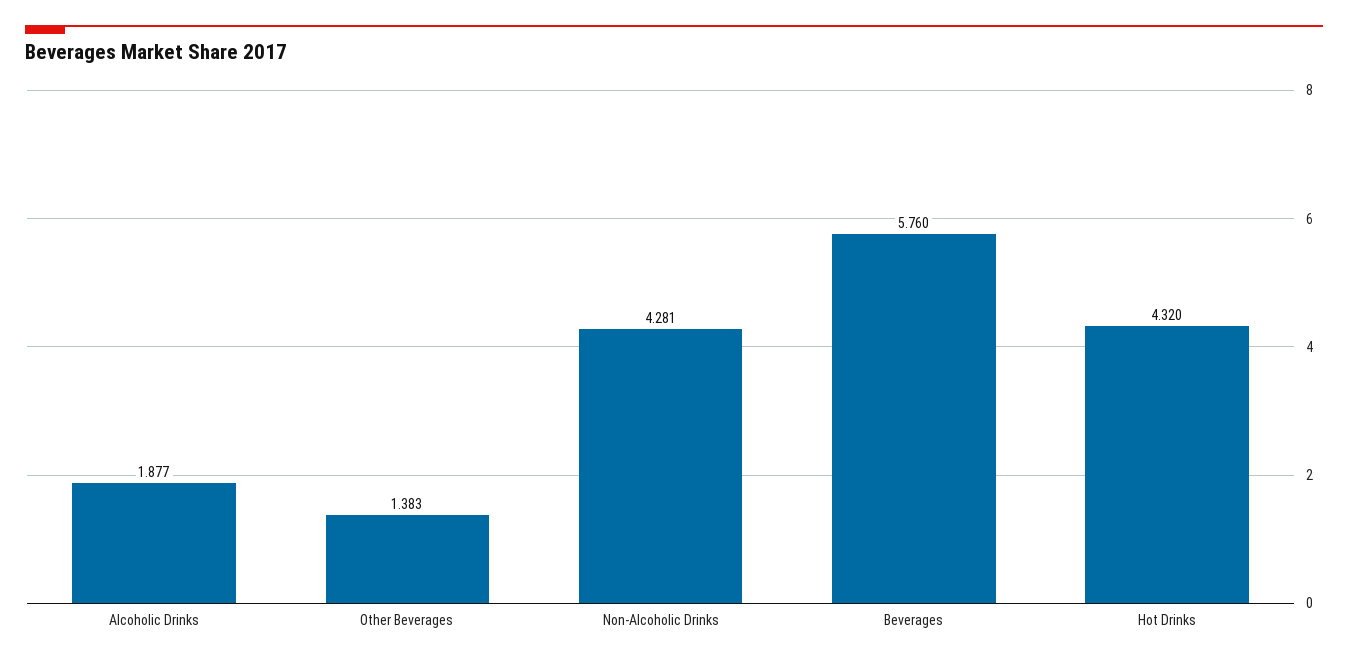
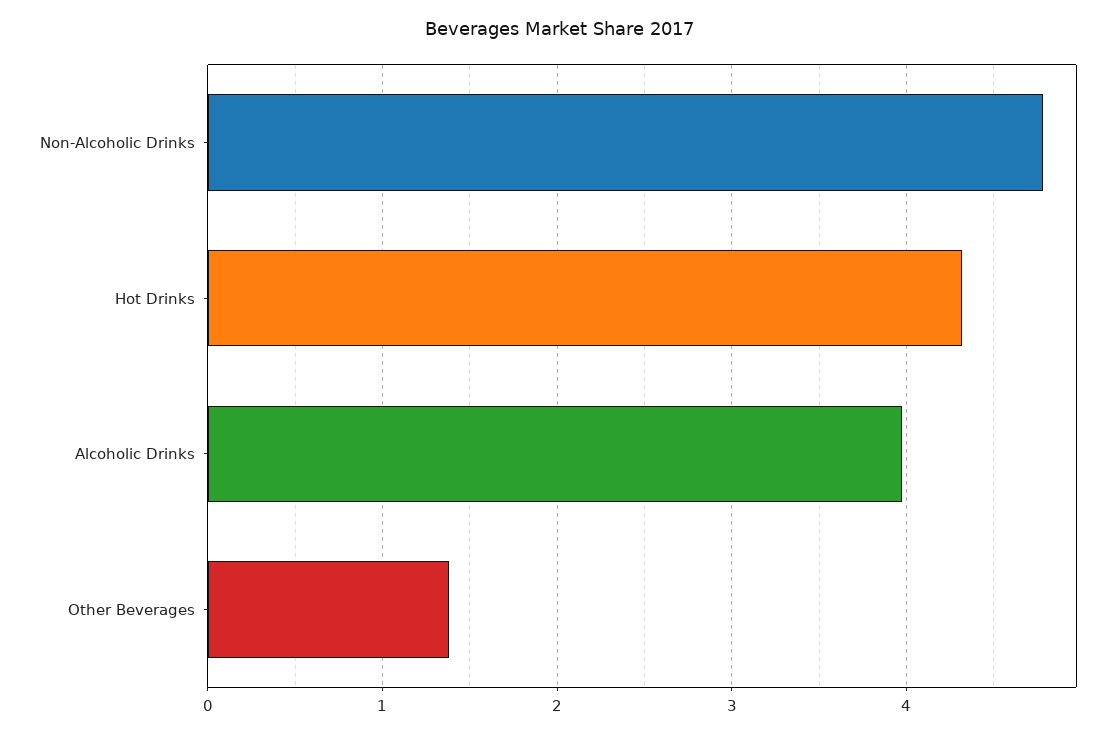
  {
-   "Alcoholic Drinks": 1.877,
+   "Alcoholic Drinks": 4,
    "Other Beverages": 1.383,
-   "Non-Alcoholic Drinks": 4.281,
+   "Non-Alcoholic Drinks": 4.8,
-   "Beverages": 5.76,
    "Hot Drinks": 4.32
  }

